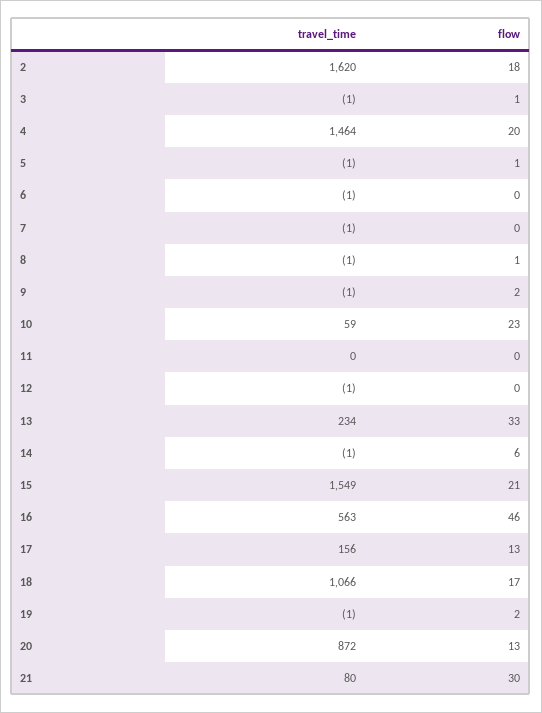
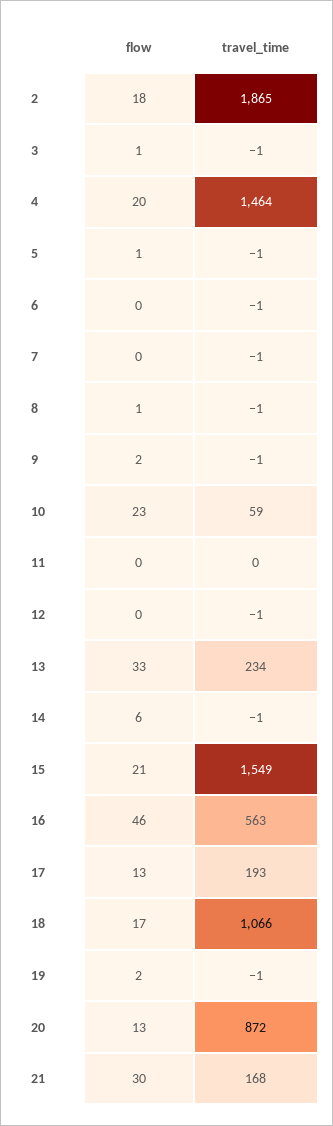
  {
    "travel_time": {
-     "2": 1620,
+     "2": 1865,
      "3": -1,
      "4": 1464,
      "5": -1,
      "6": -1,
      "7": -1,
      "8": -1,
      "9": -1,
      "10": 59,
      "11": 0,
      "12": -1,
      "13": 234,
      "14": -1,
      "15": 1549,
      "16": 563,
-     "17": 156,
+     "17": 193,
      "18": 1066,
      "19": -1,
      "20": 872,
-     "21": 80
+     "21": 168
    },
    "flow": {
      "2": 18,
      "3": 1,
      "4": 20,
      "5": 1,
      "6": 0,
      "7": 0,
      "8": 1,
      "9": 2,
      "10": 23,
      "11": 0,
      "12": 0,
      "13": 33,
      "14": 6,
      "15": 21,
      "16": 46,
      "17": 13,
      "18": 17,
      "19": 2,
      "20": 13,
      "21": 30
    }
  }

